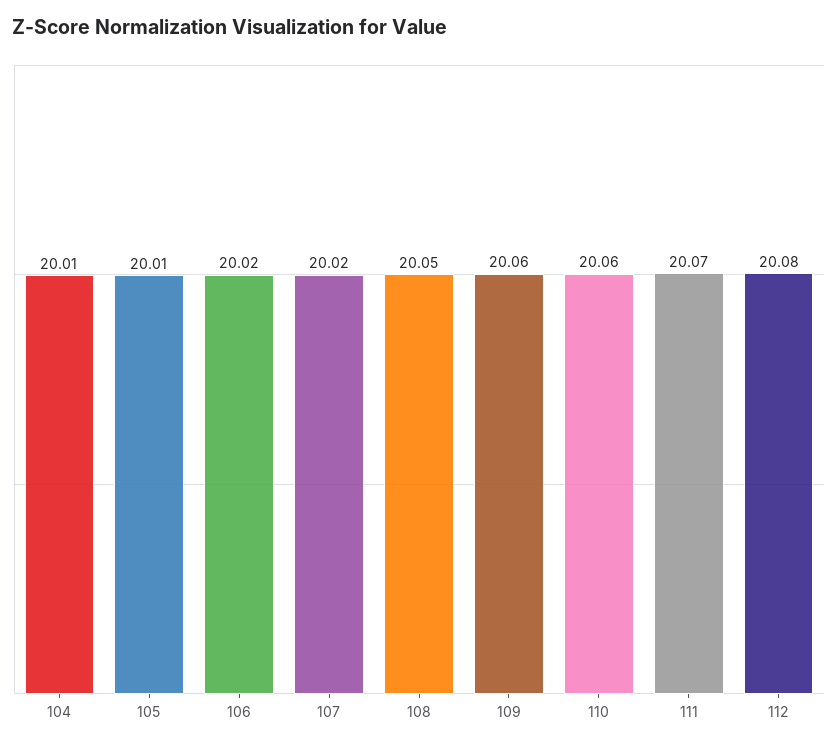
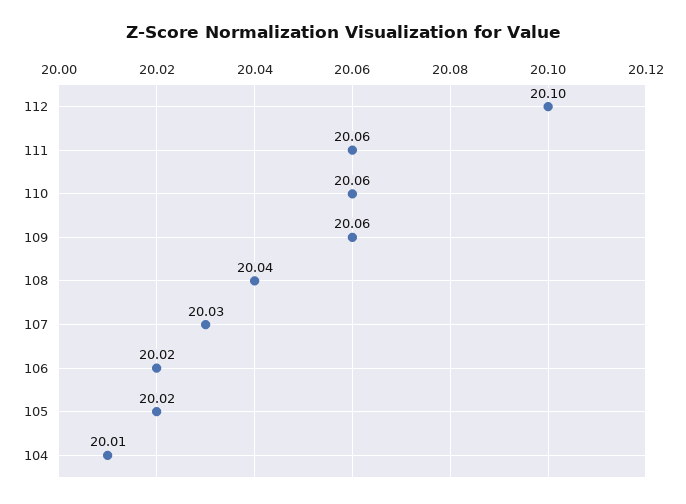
  {
    "104": 20.01,
-   "105": 20.01,
+   "105": 20.02,
    "106": 20.02,
-   "107": 20.02,
+   "107": 20.03,
-   "108": 20.05,
+   "108": 20.04,
    "109": 20.06,
    "110": 20.06,
-   "111": 20.07,
+   "111": 20.06,
-   "112": 20.08
+   "112": 20.1
  }

